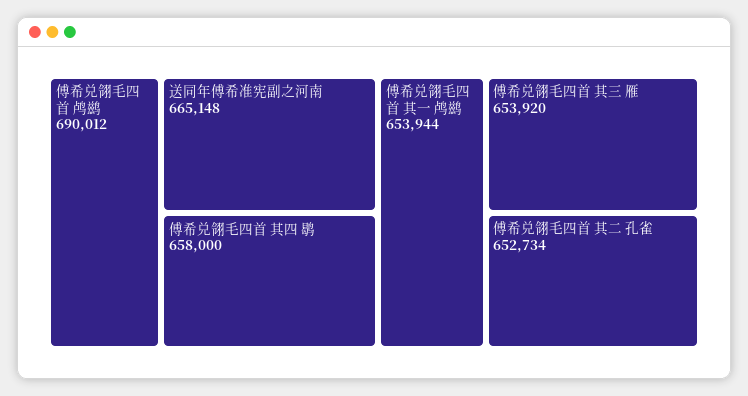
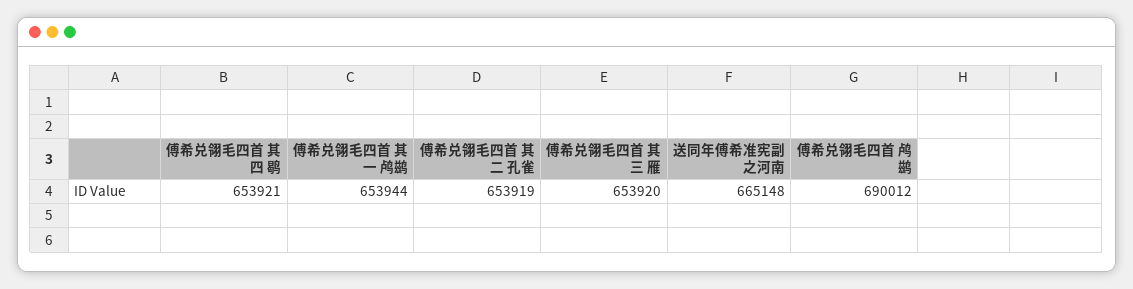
  {
    "傅希兑翎毛四首 鸬鹚": 690012,
    "送同年傅希准宪副之河南": 665148,
-   "傅希兑翎毛四首 其四 鹖": 658000,
+   "傅希兑翎毛四首 其四 鹖": 653921,
    "傅希兑翎毛四首 其一 鸬鹚": 653944,
    "傅希兑翎毛四首 其三 雁": 653920,
-   "傅希兑翎毛四首 其二 孔雀": 652734
+   "傅希兑翎毛四首 其二 孔雀": 653919
  }

